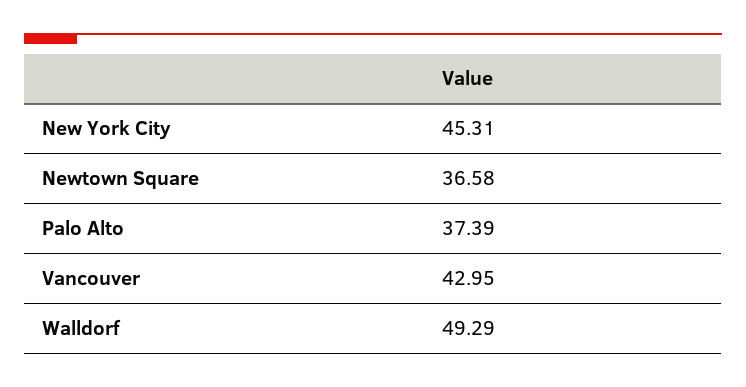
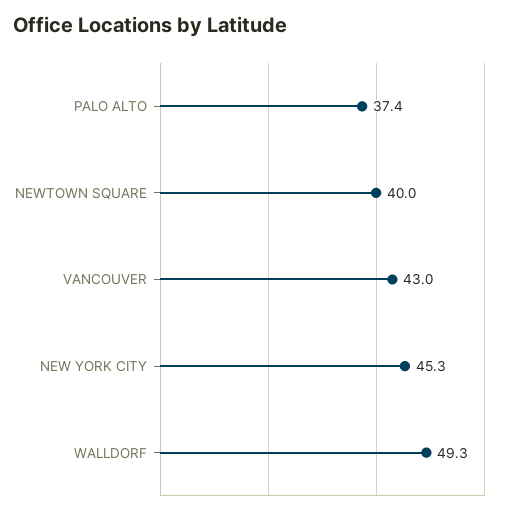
  {
    "New York City": 45.31,
-   "Newtown Square": 36.58,
+   "Newtown Square": 40,
    "Palo Alto": 37.39,
    "Vancouver": 42.95,
    "Walldorf": 49.29
  }

